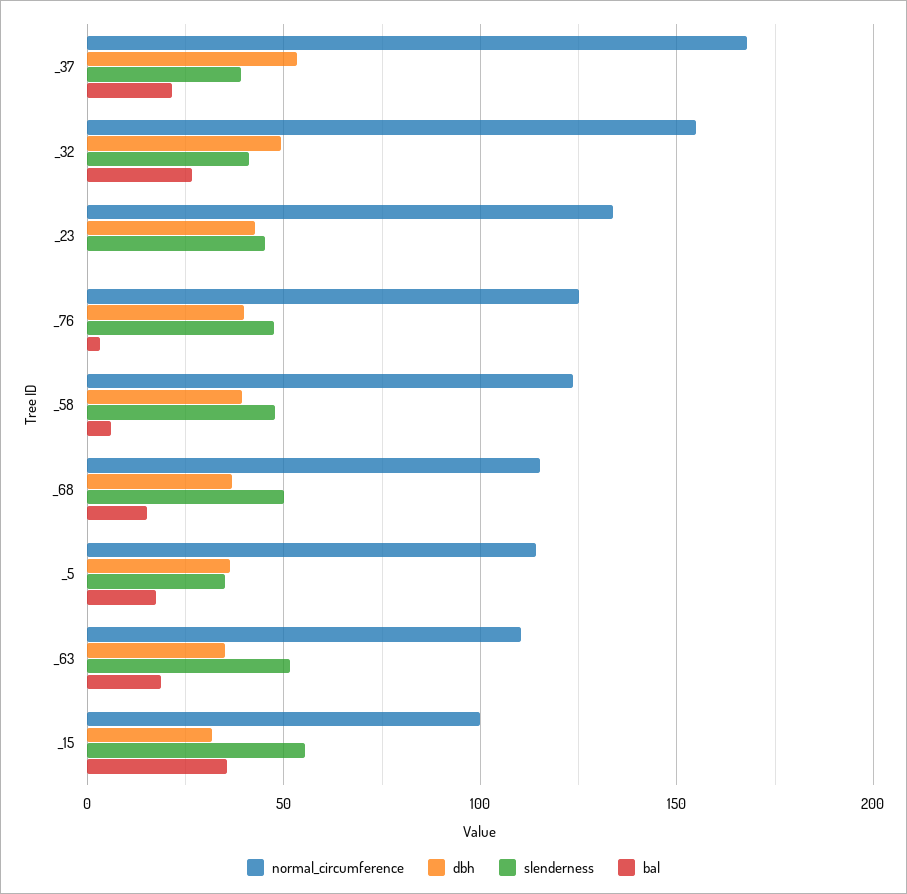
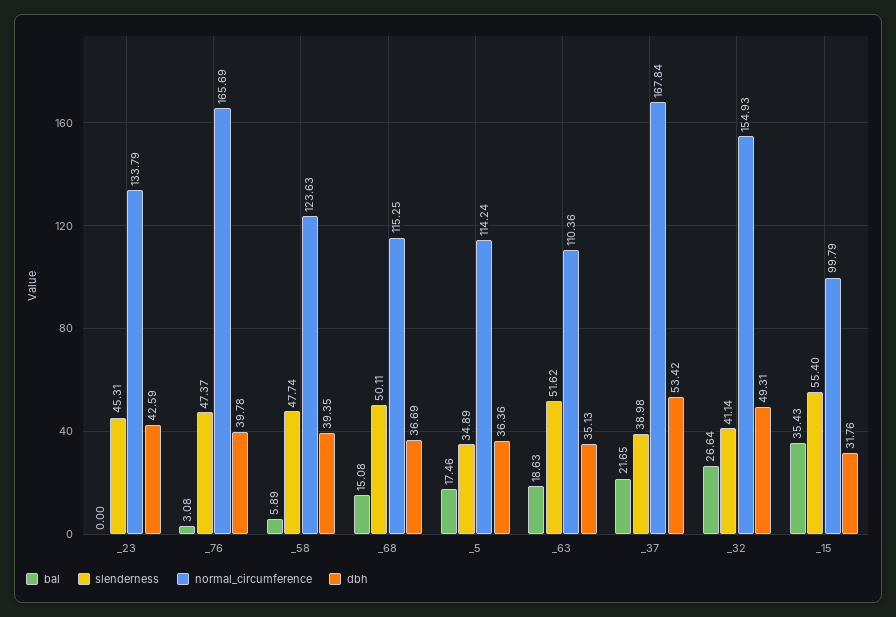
  {
    "normal_circumference": {
      "_37": 167.84,
      "_32": 154.93,
      "_23": 133.79,
-     "_76": 125,
+     "_76": 165.69,
      "_58": 123.63,
      "_68": 115.25,
      "_5": 114.24,
      "_63": 110.36,
      "_15": 99.79
    },
    "dbh": {
      "_37": 53.42,
      "_32": 49.31,
      "_23": 42.59,
      "_76": 39.78,
      "_58": 39.35,
      "_68": 36.69,
      "_5": 36.36,
      "_63": 35.13,
      "_15": 31.76
    },
    "slenderness": {
      "_37": 38.98,
      "_32": 41.14,
      "_23": 45.31,
      "_76": 47.37,
      "_58": 47.74,
      "_68": 50.11,
      "_5": 34.89,
      "_63": 51.62,
      "_15": 55.4
    },
    "bal": {
      "_37": 21.65,
      "_32": 26.64,
      "_23": 0,
      "_76": 3.08,
      "_58": 5.89,
      "_68": 15.08,
      "_5": 17.46,
      "_63": 18.63,
      "_15": 35.43
    }
  }

